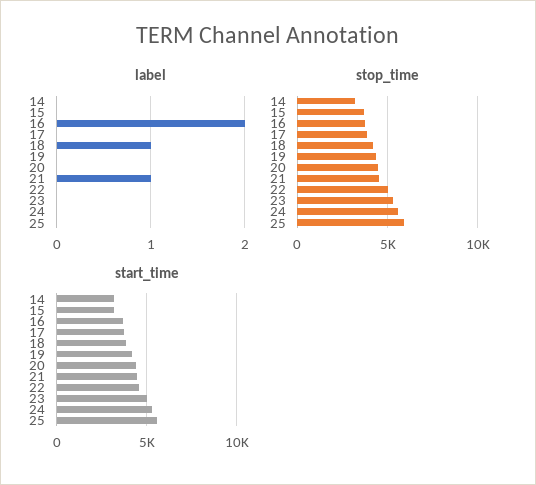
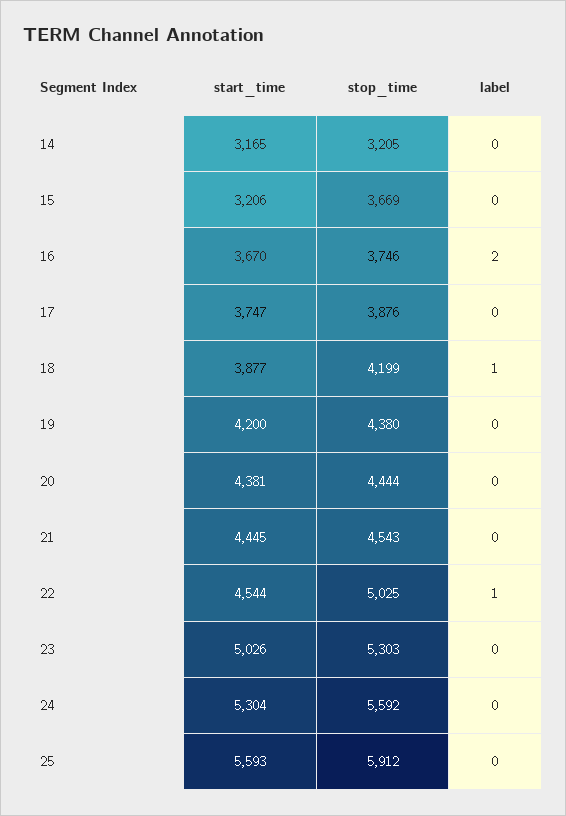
  {
    "label": {
      "14": 0,
      "15": 0,
      "16": 2,
      "17": 0,
      "18": 1,
      "19": 0,
      "20": 0,
-     "21": 1,
+     "21": 0,
-     "22": 0,
+     "22": 1,
      "23": 0,
      "24": 0,
      "25": 0
    },
    "stop_time": {
      "14": 3205,
      "15": 3669,
      "16": 3746,
      "17": 3876,
      "18": 4199,
      "19": 4380,
      "20": 4444,
      "21": 4543,
      "22": 5025,
      "23": 5303,
      "24": 5592,
      "25": 5912
    },
    "start_time": {
      "14": 3165,
      "15": 3206,
      "16": 3670,
      "17": 3747,
      "18": 3877,
      "19": 4200,
      "20": 4381,
      "21": 4445,
      "22": 4544,
      "23": 5026,
      "24": 5304,
      "25": 5593
    }
  }

